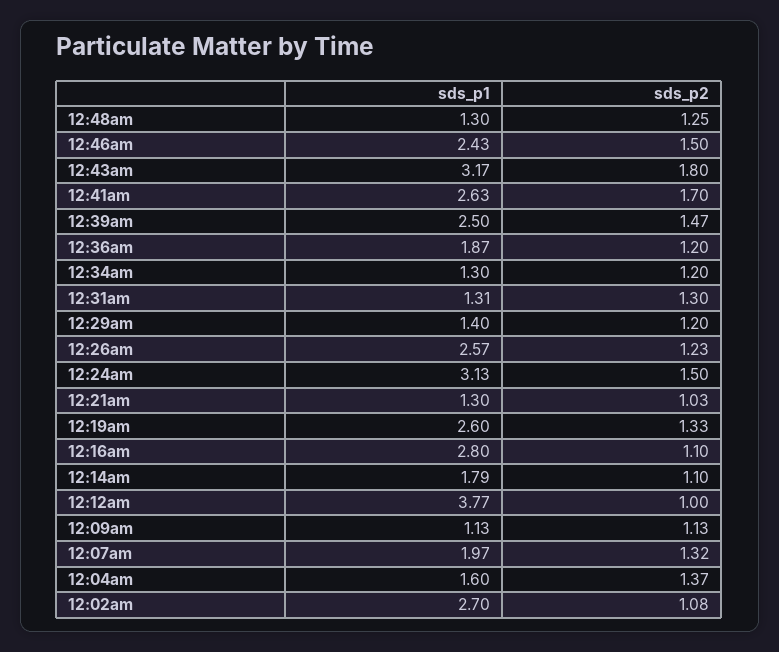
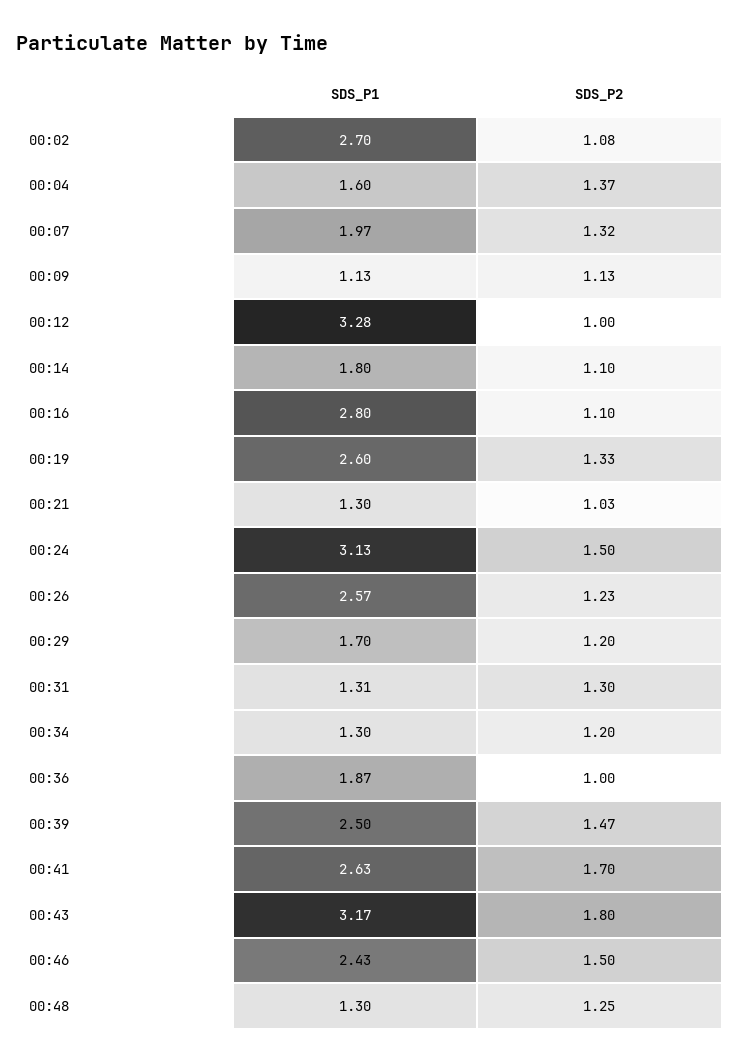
  {
    "sds_p1": {
      "12:48am": 1.3,
      "12:46am": 2.43,
      "12:43am": 3.17,
      "12:41am": 2.63,
      "12:39am": 2.5,
      "12:36am": 1.87,
      "12:34am": 1.3,
      "12:31am": 1.31,
-     "12:29am": 1.4,
+     "12:29am": 1.7,
      "12:26am": 2.57,
      "12:24am": 3.13,
      "12:21am": 1.3,
      "12:19am": 2.6,
      "12:16am": 2.8,
-     "12:14am": 1.79,
+     "12:14am": 1.8,
-     "12:12am": 3.77,
+     "12:12am": 3.28,
      "12:09am": 1.13,
      "12:07am": 1.97,
      "12:04am": 1.6,
      "12:02am": 2.7
    },
    "sds_p2": {
      "12:48am": 1.25,
      "12:46am": 1.5,
      "12:43am": 1.8,
      "12:41am": 1.7,
      "12:39am": 1.47,
-     "12:36am": 1.2,
+     "12:36am": 1,
      "12:34am": 1.2,
      "12:31am": 1.3,
      "12:29am": 1.2,
      "12:26am": 1.23,
      "12:24am": 1.5,
      "12:21am": 1.03,
      "12:19am": 1.33,
      "12:16am": 1.1,
      "12:14am": 1.1,
      "12:12am": 1,
      "12:09am": 1.13,
      "12:07am": 1.32,
      "12:04am": 1.37,
      "12:02am": 1.08
    }
  }

